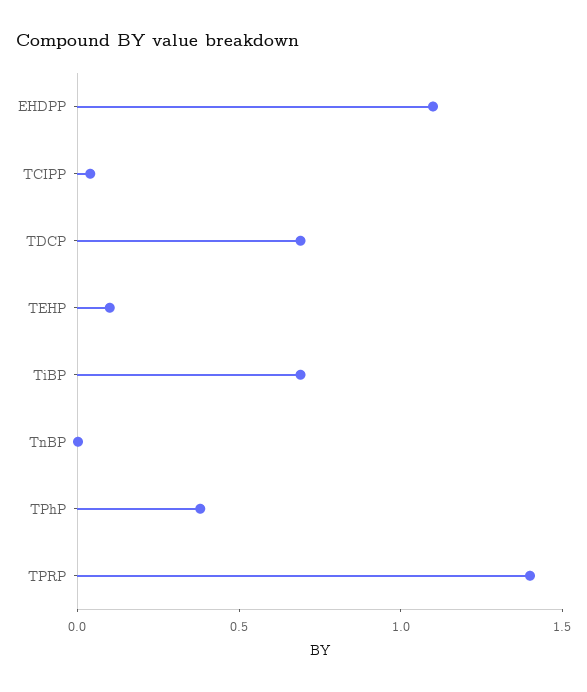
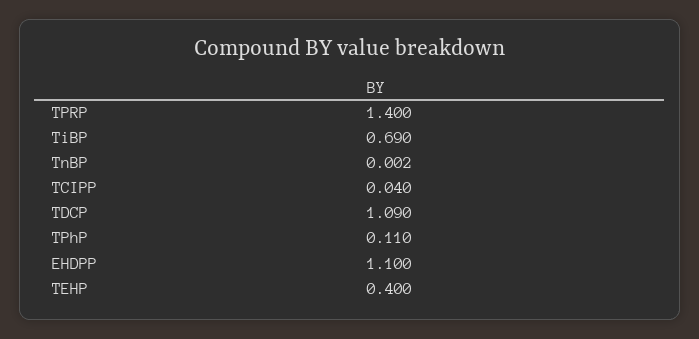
  {
    "EHDPP": 1.1,
    "TCIPP": 0.04,
-   "TDCP": 0.7,
+   "TDCP": 1.09,
-   "TEHP": 0.1,
+   "TEHP": 0.4,
    "TiBP": 0.69,
    "TnBP": 0.002,
-   "TPhP": 0.4,
+   "TPhP": 0.11,
    "TPRP": 1.4
  }

